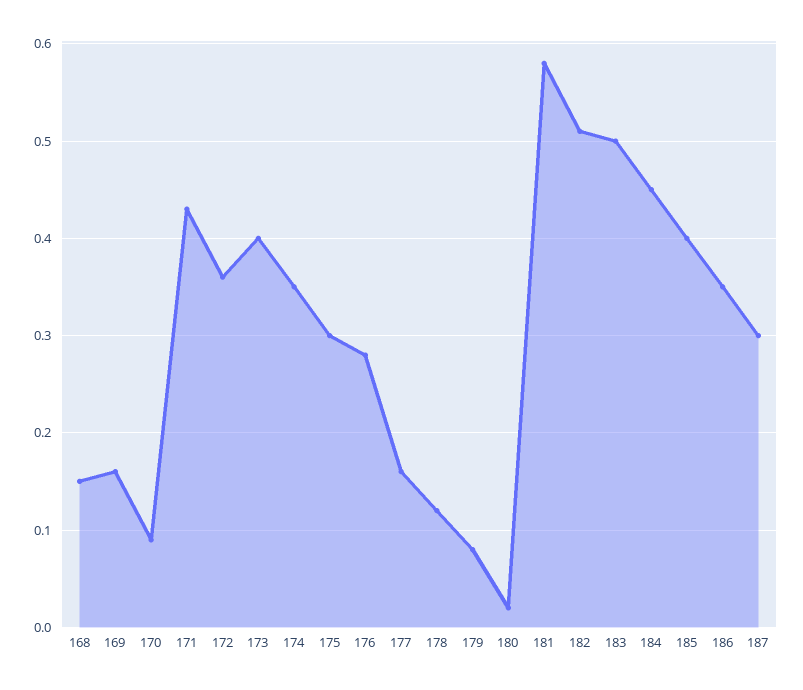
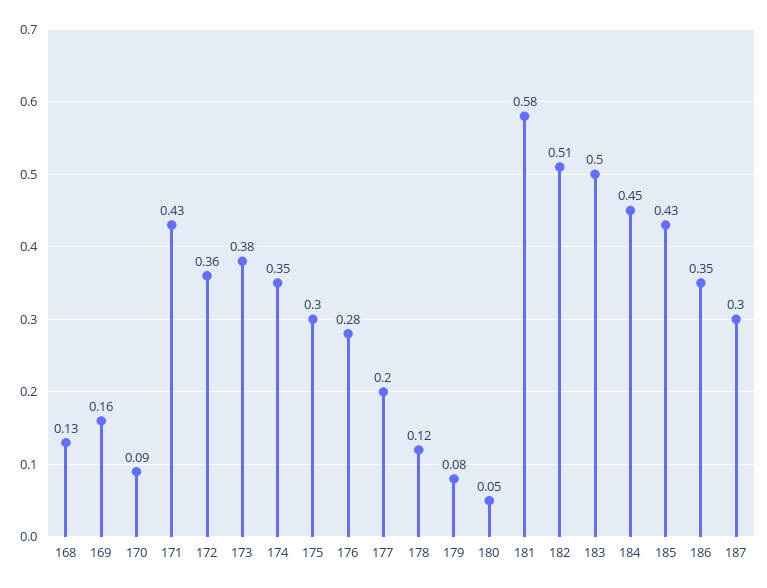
  {
-   "168": 0.15,
+   "168": 0.13,
    "169": 0.16,
    "170": 0.09,
    "171": 0.43,
    "172": 0.36,
-   "173": 0.4,
+   "173": 0.38,
    "174": 0.35,
    "175": 0.3,
    "176": 0.28,
-   "177": 0.16,
+   "177": 0.2,
    "178": 0.12,
    "179": 0.08,
-   "180": 0.02,
+   "180": 0.05,
    "181": 0.58,
    "182": 0.51,
    "183": 0.5,
    "184": 0.45,
-   "185": 0.4,
+   "185": 0.43,
    "186": 0.35,
    "187": 0.3
  }

